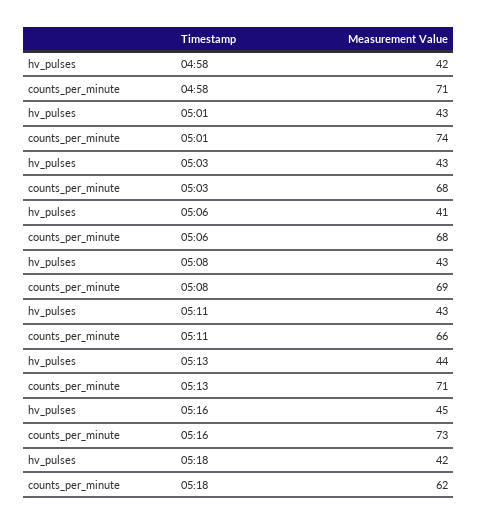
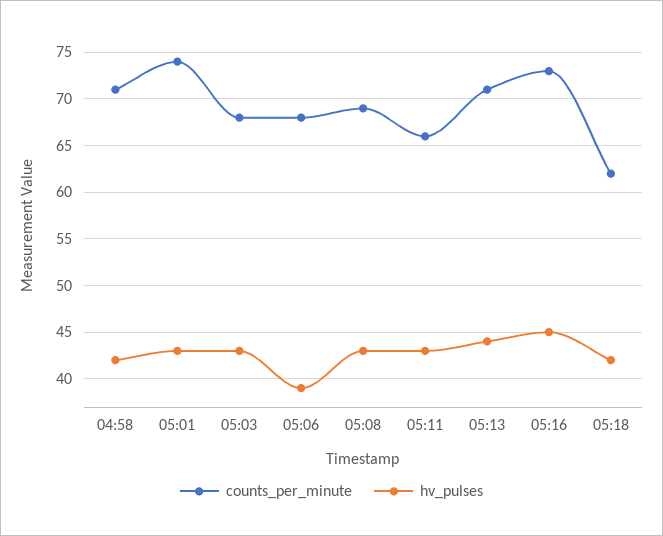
  {
    "hv_pulses": {
      "04:58": 42,
      "05:01": 43,
      "05:03": 43,
-     "05:06": 41,
+     "05:06": 39,
      "05:08": 43,
      "05:11": 43,
      "05:13": 44,
      "05:16": 45,
      "05:18": 42
    },
    "counts_per_minute": {
      "04:58": 71,
      "05:01": 74,
      "05:03": 68,
      "05:06": 68,
      "05:08": 69,
      "05:11": 66,
      "05:13": 71,
      "05:16": 73,
      "05:18": 62
    }
  }

